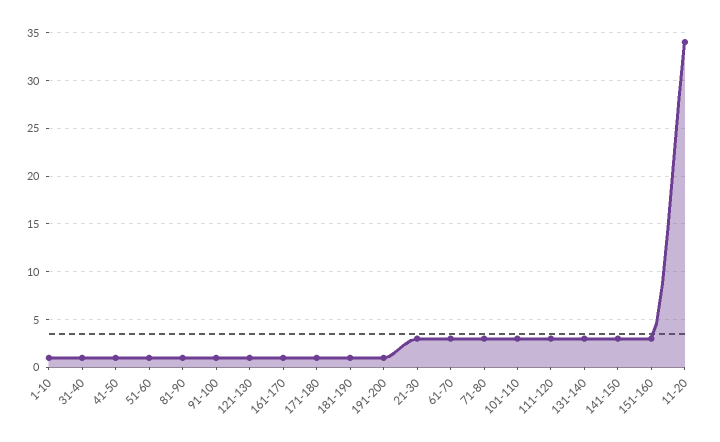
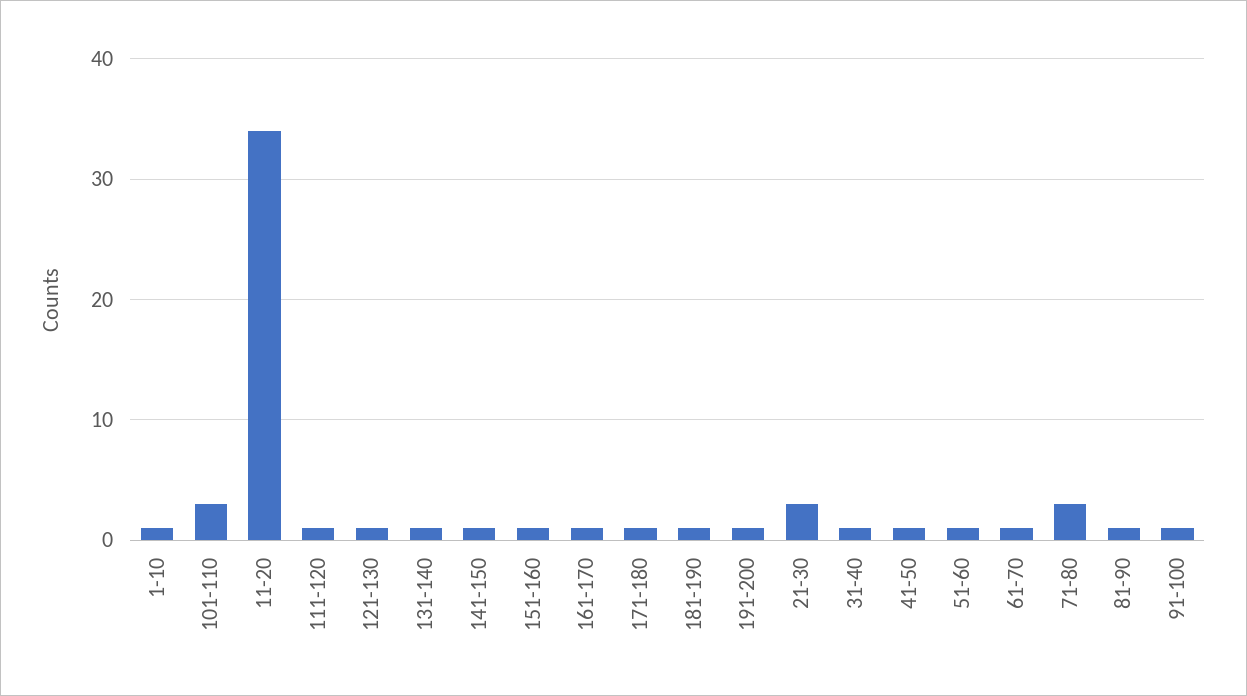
  {
    "1-10": 1,
    "31-40": 1,
    "41-50": 1,
    "51-60": 1,
    "81-90": 1,
    "91-100": 1,
    "121-130": 1,
    "161-170": 1,
    "171-180": 1,
    "181-190": 1,
    "191-200": 1,
    "21-30": 3,
-   "61-70": 3,
+   "61-70": 1,
    "71-80": 3,
    "101-110": 3,
-   "111-120": 3,
+   "111-120": 1,
-   "131-140": 3,
+   "131-140": 1,
-   "141-150": 3,
+   "141-150": 1,
-   "151-160": 3,
+   "151-160": 1,
    "11-20": 34
  }

